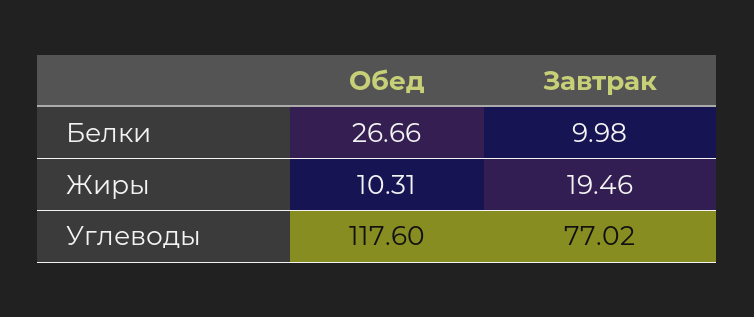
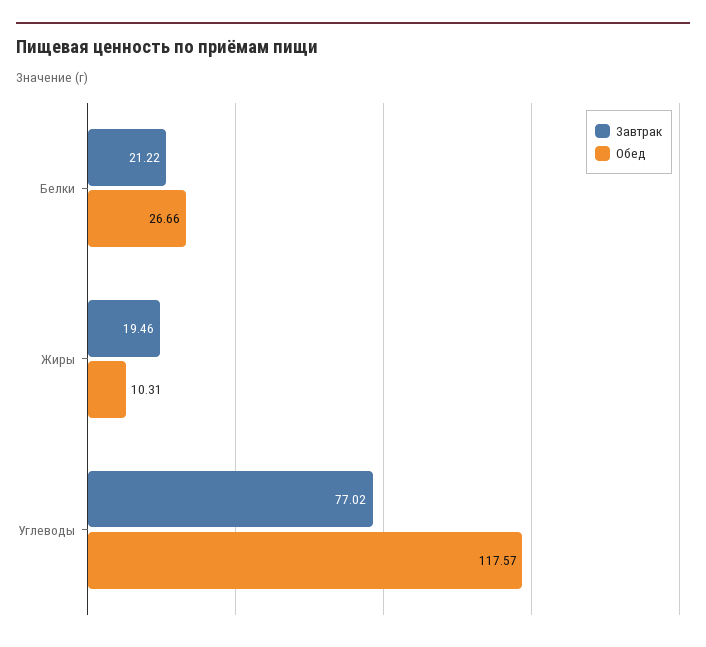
  {
    "Обед": {
      "Белки": 26.66,
      "Жиры": 10.31,
-     "Углеводы": 117.6
+     "Углеводы": 117.57
    },
    "Завтрак": {
-     "Белки": 9.98,
+     "Белки": 21.22,
      "Жиры": 19.46,
      "Углеводы": 77.02
    }
  }

